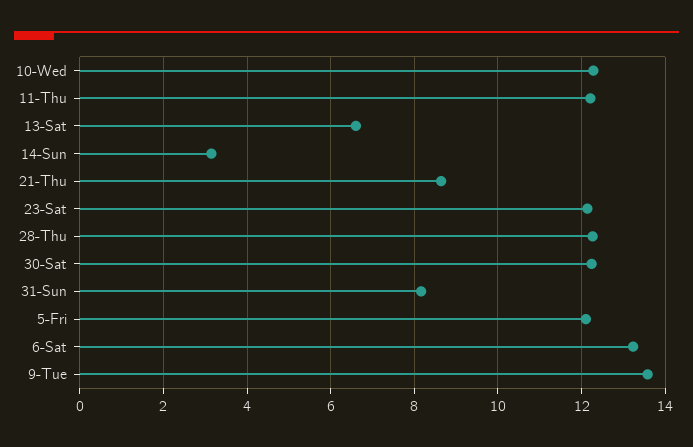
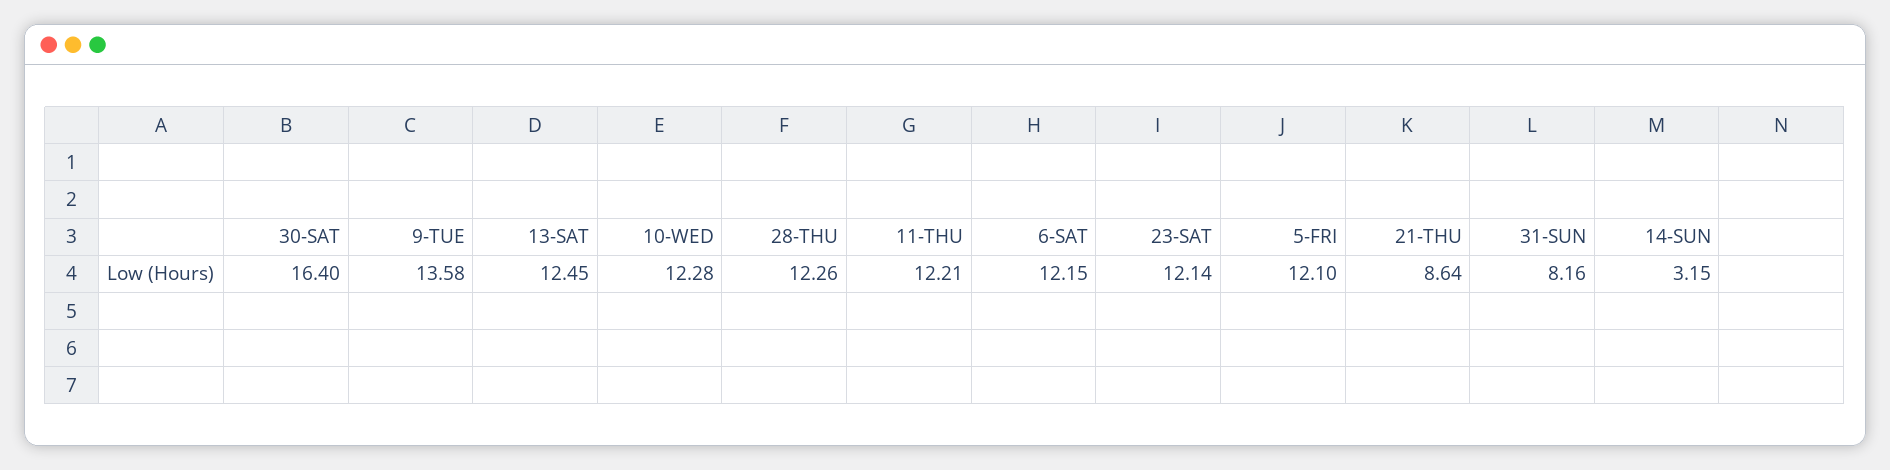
  {
    "10-Wed": 12.28,
    "11-Thu": 12.21,
-   "13-Sat": 6.6,
+   "13-Sat": 12.45,
    "14-Sun": 3.15,
    "21-Thu": 8.64,
    "23-Sat": 12.14,
    "28-Thu": 12.26,
-   "30-Sat": 12.2,
+   "30-Sat": 16.4,
    "31-Sun": 8.16,
    "5-Fri": 12.1,
-   "6-Sat": 13.2,
+   "6-Sat": 12.15,
    "9-Tue": 13.58
  }

